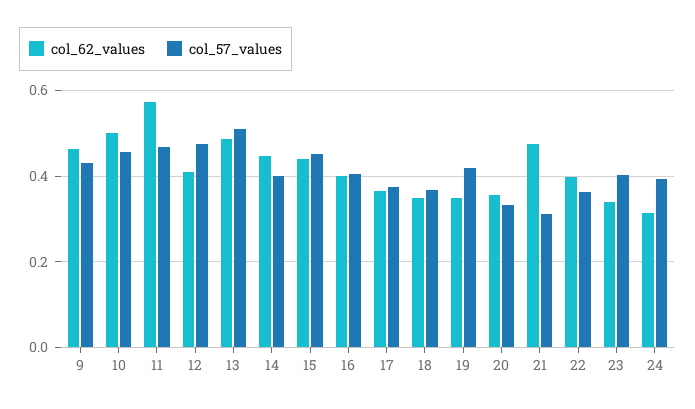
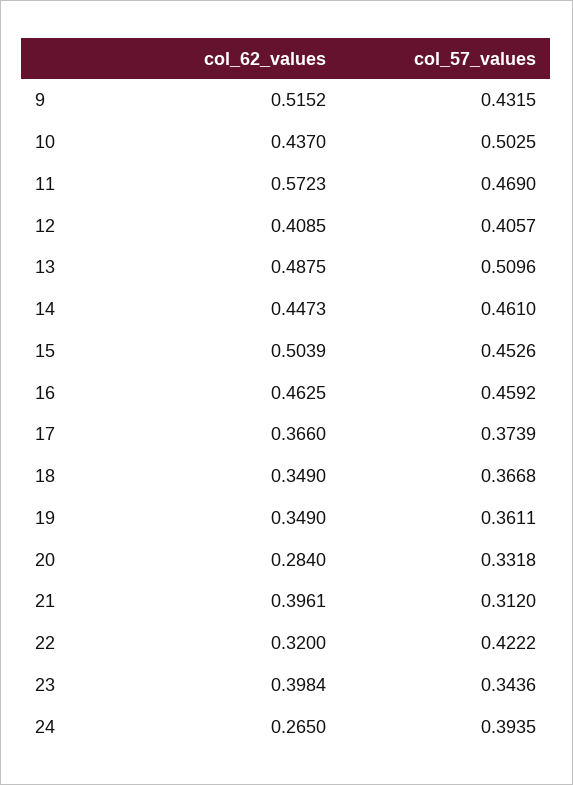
  {
    "col_62_values": {
-     "9": 0.46,
+     "9": 0.5152,
-     "10": 0.5,
+     "10": 0.437,
      "11": 0.5723,
      "12": 0.4085,
      "13": 0.4875,
      "14": 0.4473,
-     "15": 0.44,
+     "15": 0.5039,
-     "16": 0.4,
+     "16": 0.4625,
      "17": 0.366,
      "18": 0.349,
      "19": 0.349,
-     "20": 0.36,
+     "20": 0.284,
-     "21": 0.48,
+     "21": 0.3961,
-     "22": 0.4,
+     "22": 0.32,
-     "23": 0.34,
+     "23": 0.3984,
-     "24": 0.32
+     "24": 0.265
    },
    "col_57_values": {
      "9": 0.4315,
-     "10": 0.46,
+     "10": 0.5025,
      "11": 0.469,
-     "12": 0.48,
+     "12": 0.4057,
      "13": 0.5096,
-     "14": 0.4,
+     "14": 0.461,
      "15": 0.4526,
-     "16": 0.4,
+     "16": 0.4592,
      "17": 0.3739,
      "18": 0.3668,
-     "19": 0.42,
+     "19": 0.3611,
      "20": 0.3318,
      "21": 0.312,
-     "22": 0.36,
+     "22": 0.4222,
-     "23": 0.4,
+     "23": 0.3436,
      "24": 0.3935
    }
  }

